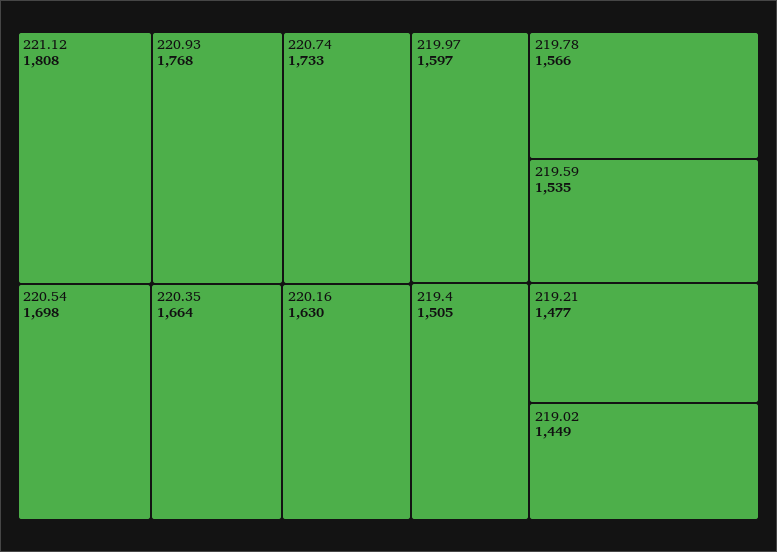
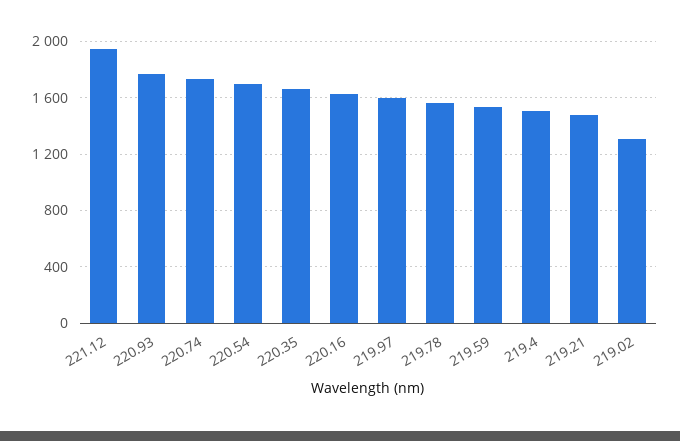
  {
-   "221.12": 1808,
+   "221.12": 1950,
    "220.93": 1768,
    "220.74": 1733,
    "220.54": 1698,
    "220.35": 1664,
    "220.16": 1630,
    "219.97": 1597,
    "219.78": 1566,
    "219.59": 1535,
    "219.4": 1505,
    "219.21": 1477,
-   "219.02": 1449
+   "219.02": 1300
  }

